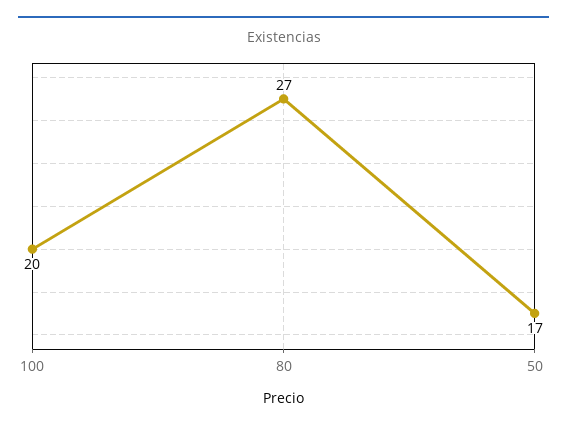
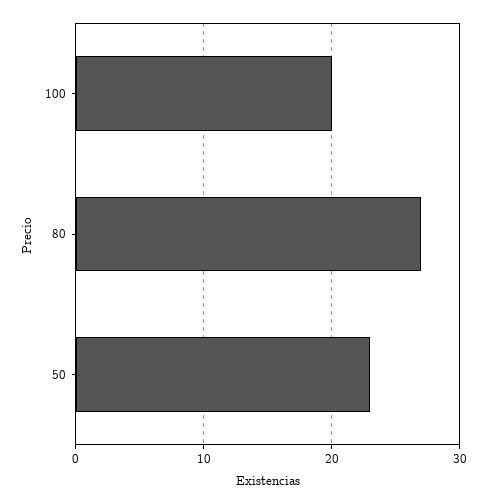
  {
    "100": 20,
    "80": 27,
-   "50": 17
+   "50": 23
  }

